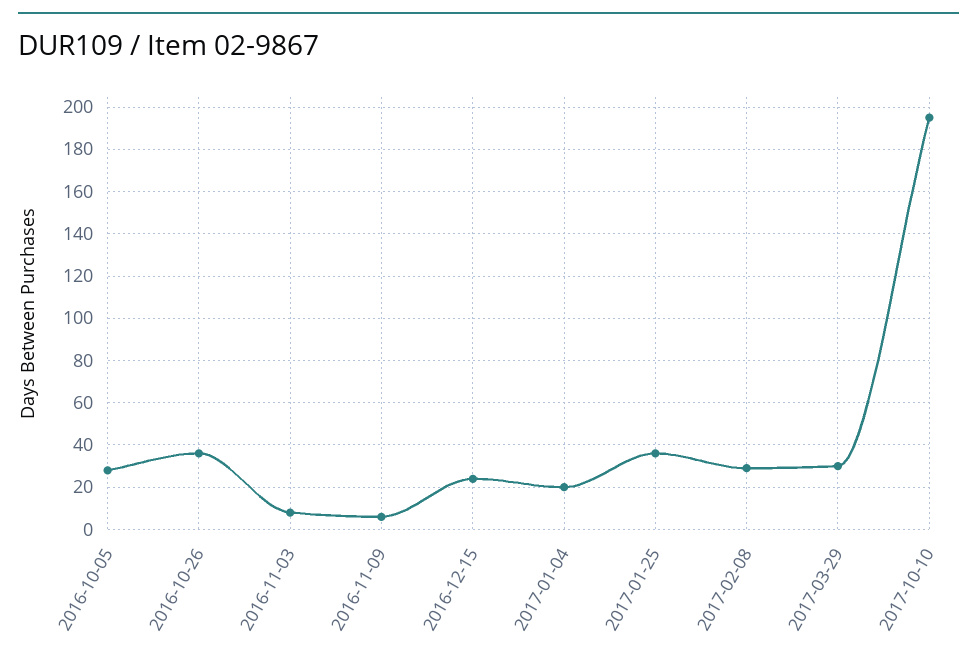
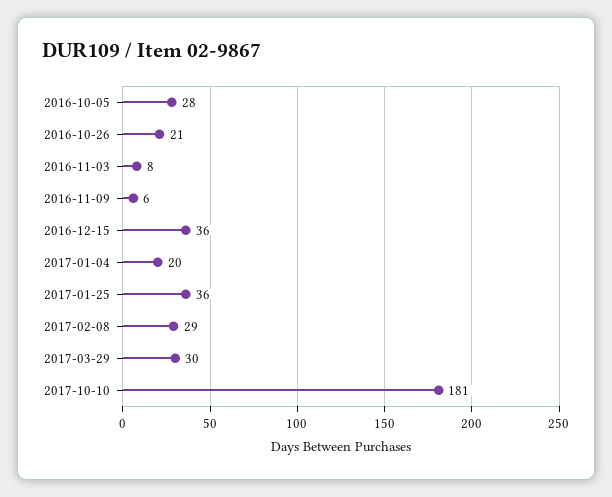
  {
    "2016-10-05": 28,
-   "2016-10-26": 35,
+   "2016-10-26": 21,
    "2016-11-03": 8,
    "2016-11-09": 6,
-   "2016-12-15": 25,
+   "2016-12-15": 36,
    "2017-01-04": 20,
    "2017-01-25": 36,
    "2017-02-08": 29,
    "2017-03-29": 30,
-   "2017-10-10": 195
+   "2017-10-10": 181
  }

